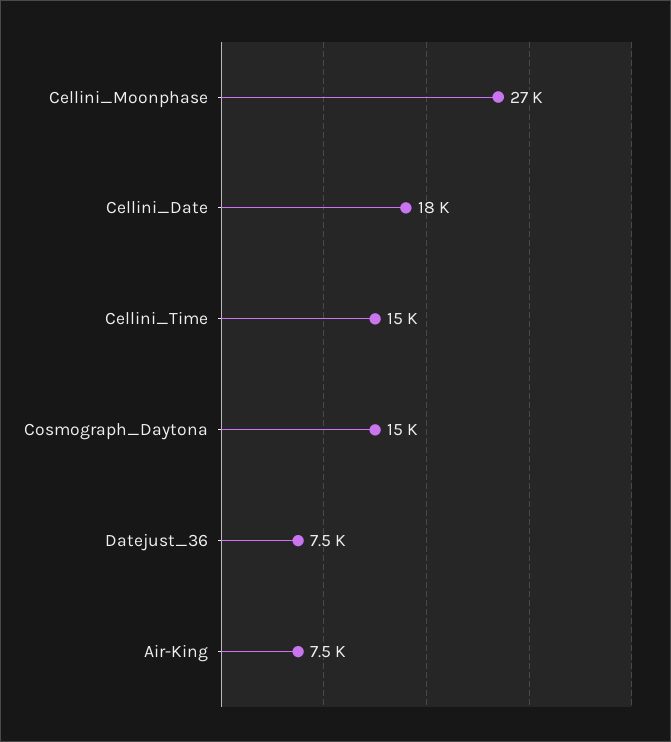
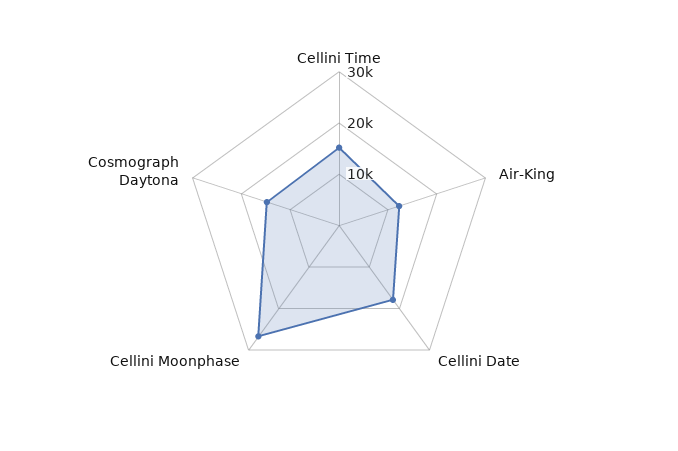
  {
    "Cellini_Moonphase": 27000,
    "Cellini_Date": 18000,
    "Cellini_Time": 15000,
    "Cosmograph_Daytona": 15000,
-   "Datejust_36": 7500,
-   "Air-King": 7500
+   "Air-King": 12000
  }

